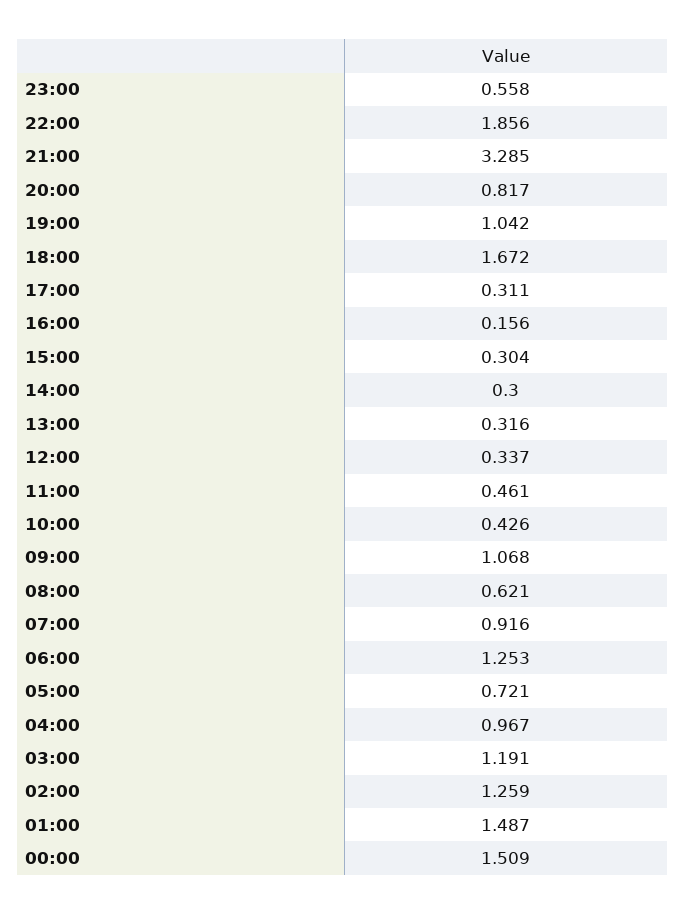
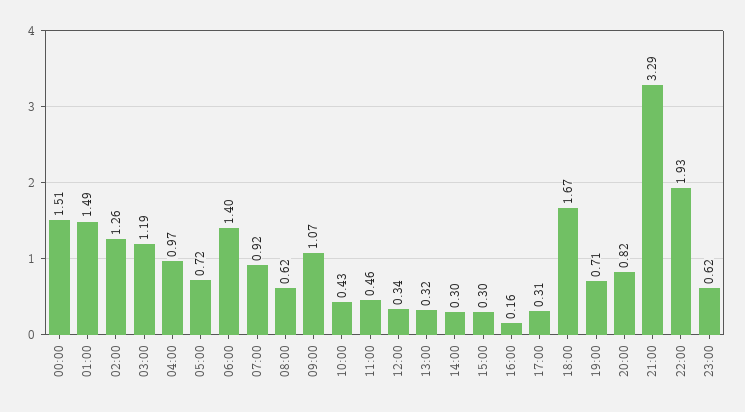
  {
-   "23:00": 0.558,
+   "23:00": 0.62,
-   "22:00": 1.856,
+   "22:00": 1.93,
    "21:00": 3.285,
    "20:00": 0.817,
-   "19:00": 1.042,
+   "19:00": 0.71,
    "18:00": 1.672,
    "17:00": 0.311,
    "16:00": 0.156,
    "15:00": 0.304,
    "14:00": 0.3,
    "13:00": 0.316,
    "12:00": 0.337,
    "11:00": 0.461,
    "10:00": 0.426,
    "09:00": 1.068,
    "08:00": 0.621,
    "07:00": 0.916,
-   "06:00": 1.253,
+   "06:00": 1.4,
    "05:00": 0.721,
    "04:00": 0.967,
    "03:00": 1.191,
    "02:00": 1.259,
    "01:00": 1.487,
    "00:00": 1.509
  }

